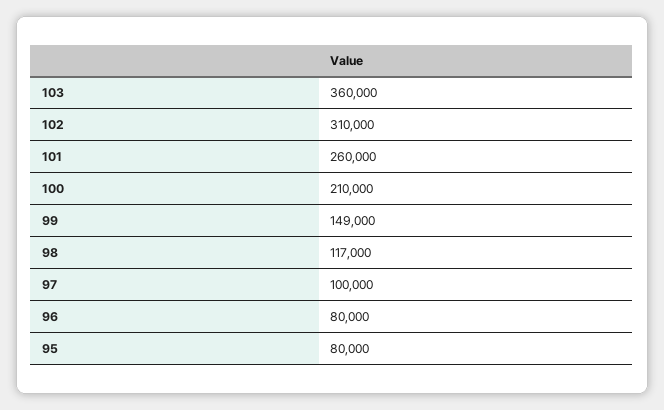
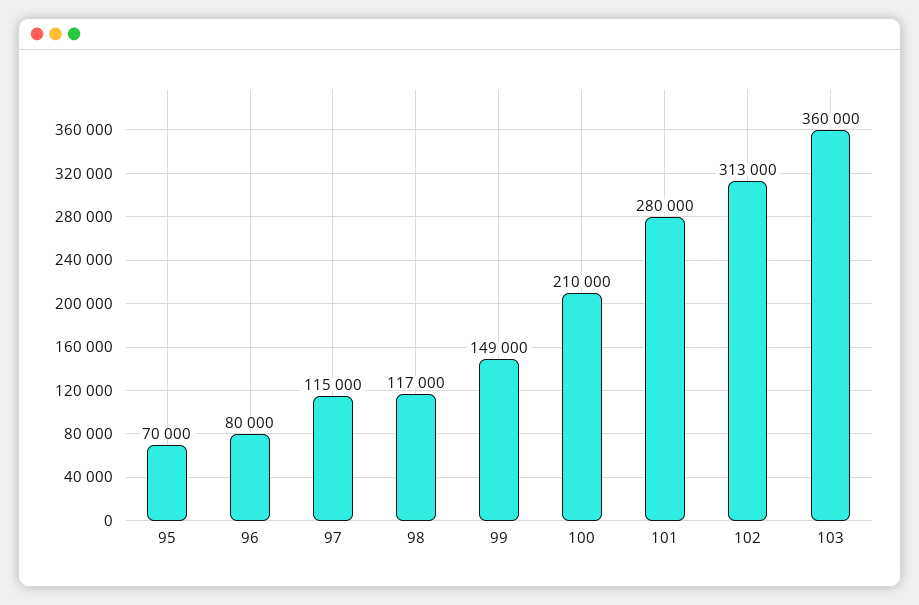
  {
    "103": 360000,
-   "102": 310000,
+   "102": 313000,
-   "101": 260000,
+   "101": 280000,
    "100": 210000,
    "99": 149000,
    "98": 117000,
-   "97": 100000,
+   "97": 115000,
    "96": 80000,
-   "95": 80000
+   "95": 70000
  }

